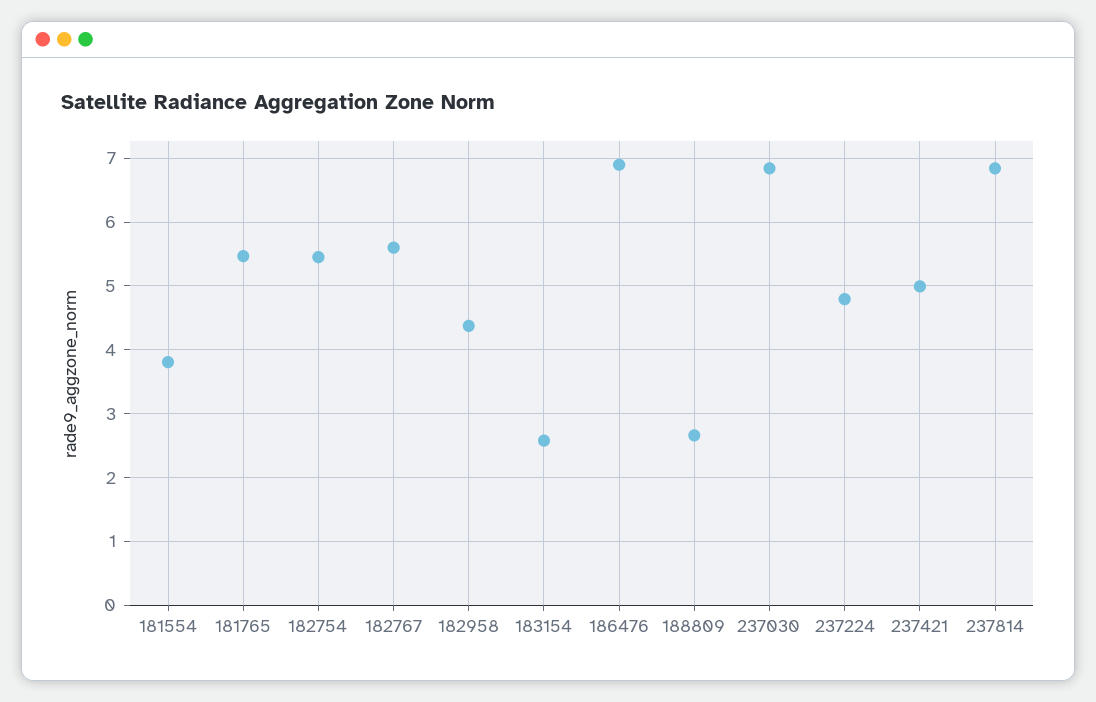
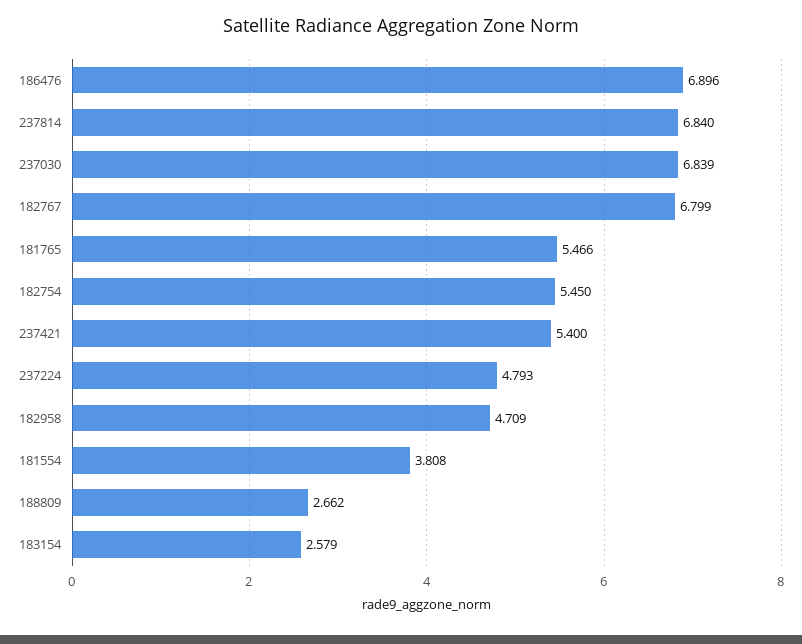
  {
    "181554": 3.808,
    "181765": 5.466,
    "182754": 5.45,
-   "182767": 5.6,
+   "182767": 6.799,
-   "182958": 4.4,
+   "182958": 4.709,
    "183154": 2.579,
    "186476": 6.896,
    "188809": 2.662,
    "237030": 6.839,
    "237224": 4.793,
-   "237421": 5,
+   "237421": 5.4,
    "237814": 6.84
  }

